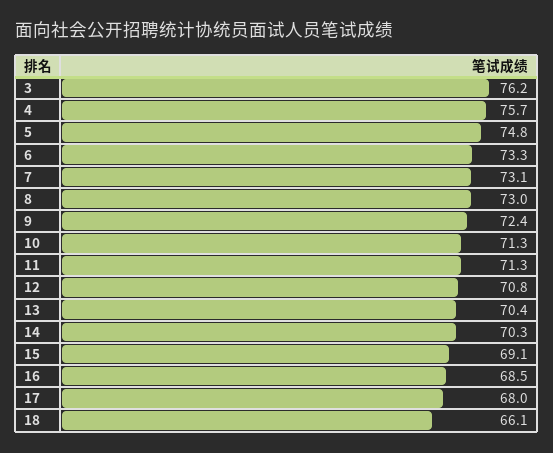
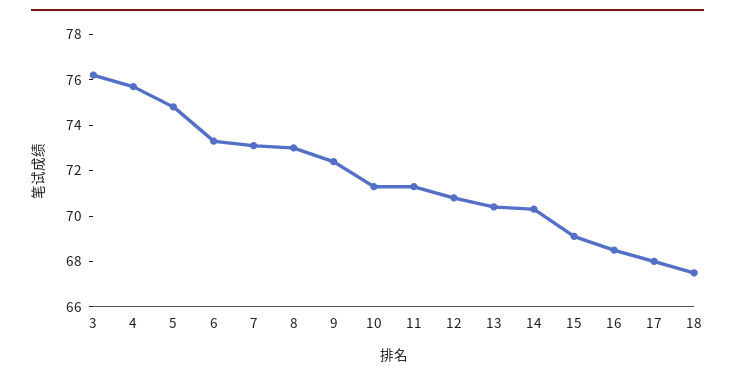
  {
    "3": 76.2,
    "4": 75.7,
    "5": 74.8,
    "6": 73.3,
    "7": 73.1,
    "8": 73,
    "9": 72.4,
    "10": 71.3,
    "11": 71.3,
    "12": 70.8,
    "13": 70.4,
    "14": 70.3,
    "15": 69.1,
    "16": 68.5,
    "17": 68,
-   "18": 66.1
+   "18": 67.5
  }

